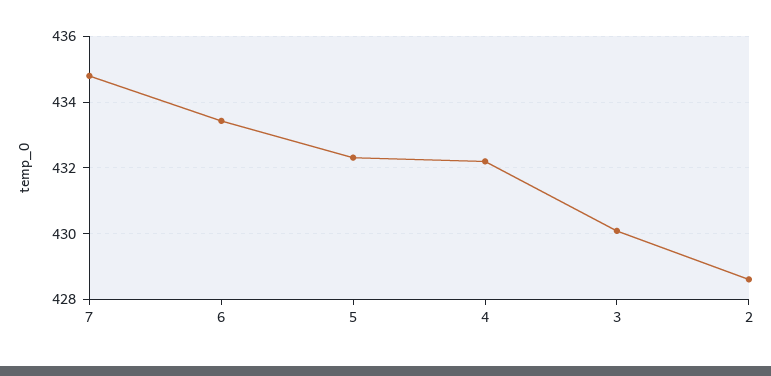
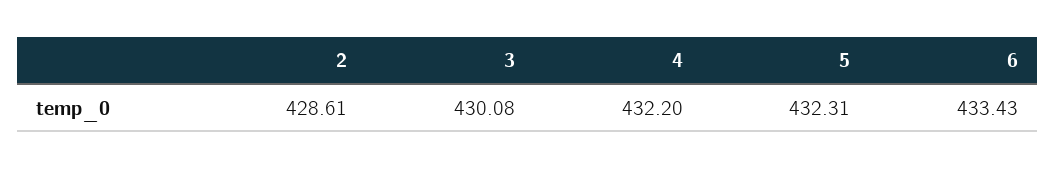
  {
-   "7": 434.8,
    "6": 433.43,
    "5": 432.31,
    "4": 432.2,
    "3": 430.08,
    "2": 428.61
  }

